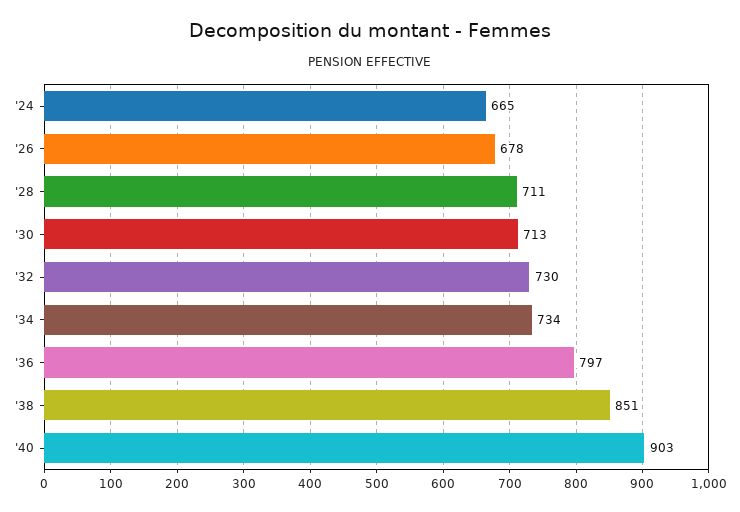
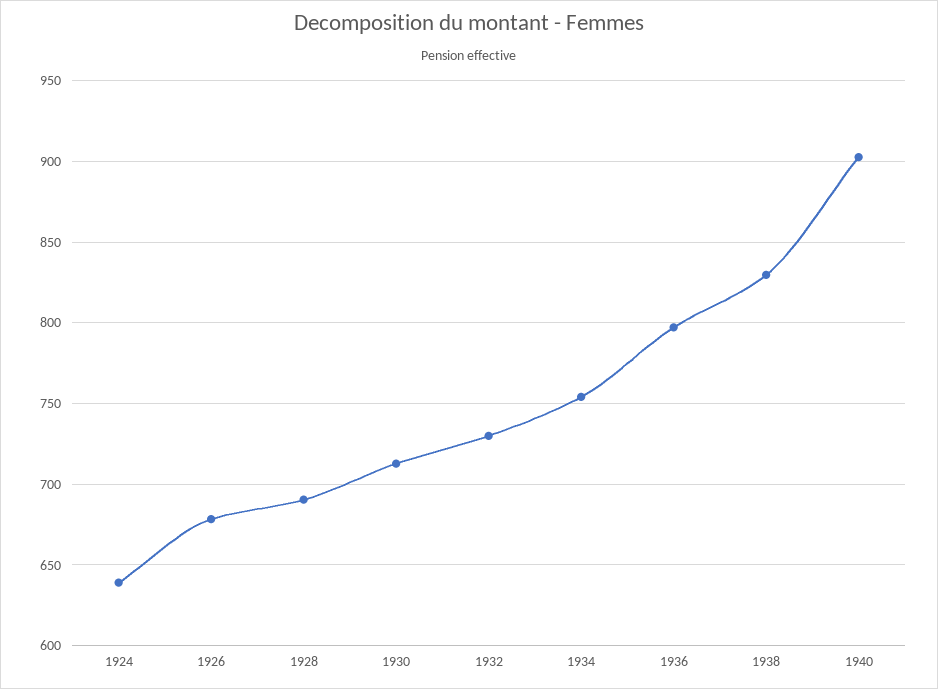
  {
-   "'24": 665,
+   "'24": 640,
    "'26": 678,
-   "'28": 711,
+   "'28": 690,
    "'30": 713,
    "'32": 730,
-   "'34": 734,
+   "'34": 755,
    "'36": 797,
-   "'38": 851,
+   "'38": 830,
    "'40": 903
  }

